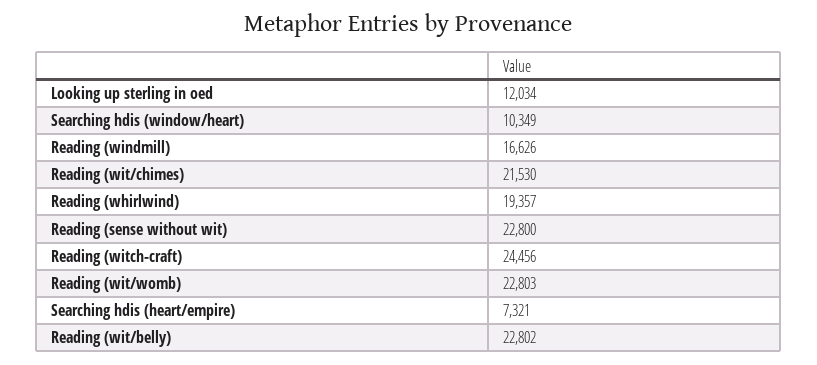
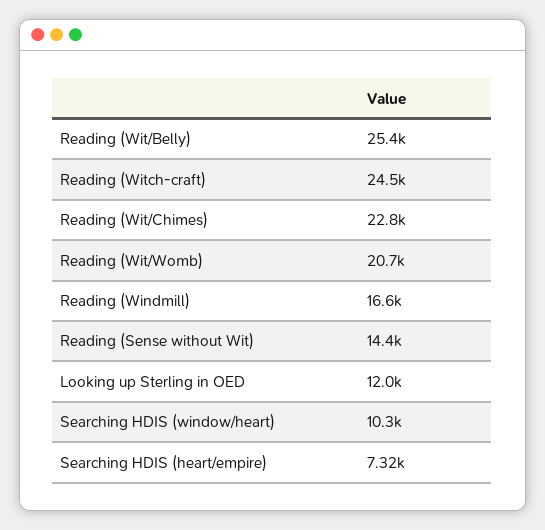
  {
    "Looking up sterling in oed": 12034,
    "Searching hdis (window/heart)": 10349,
    "Reading (windmill)": 16626,
-   "Reading (wit/chimes)": 21530,
+   "Reading (wit/chimes)": 22800,
-   "Reading (whirlwind)": 19357,
-   "Reading (sense without wit)": 22800,
+   "Reading (sense without wit)": 14400,
    "Reading (witch-craft)": 24456,
-   "Reading (wit/womb)": 22803,
+   "Reading (wit/womb)": 20700,
    "Searching hdis (heart/empire)": 7321,
-   "Reading (wit/belly)": 22802
+   "Reading (wit/belly)": 25400
  }

